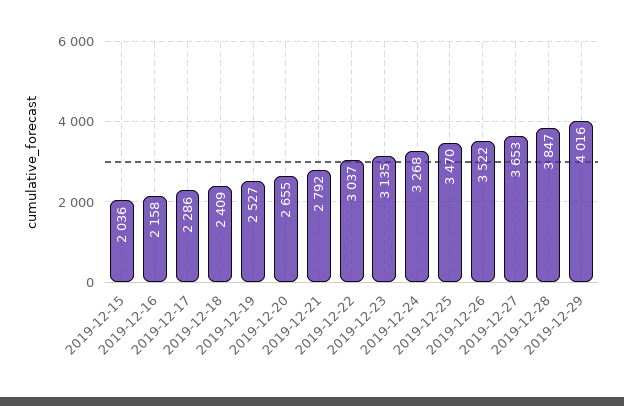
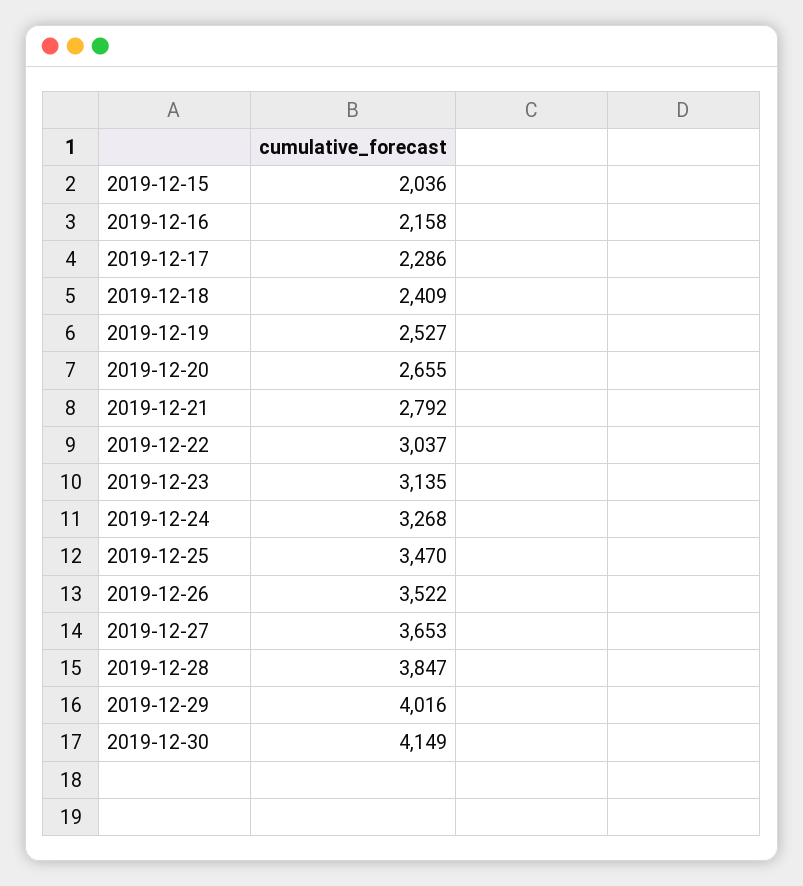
  {
    "2019-12-15": 2036,
    "2019-12-16": 2158,
    "2019-12-17": 2286,
    "2019-12-18": 2409,
    "2019-12-19": 2527,
    "2019-12-20": 2655,
    "2019-12-21": 2792,
    "2019-12-22": 3037,
    "2019-12-23": 3135,
    "2019-12-24": 3268,
    "2019-12-25": 3470,
    "2019-12-26": 3522,
    "2019-12-27": 3653,
    "2019-12-28": 3847,
-   "2019-12-29": 4016
+   "2019-12-29": 4016,
+   "2019-12-30": 4149
  }

